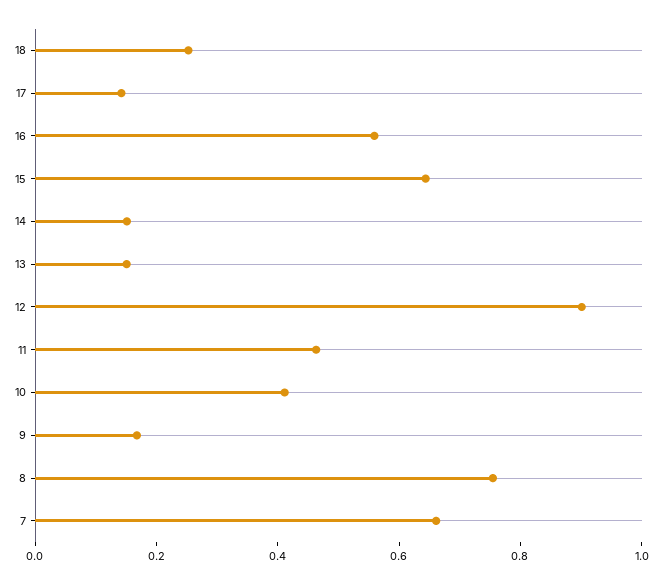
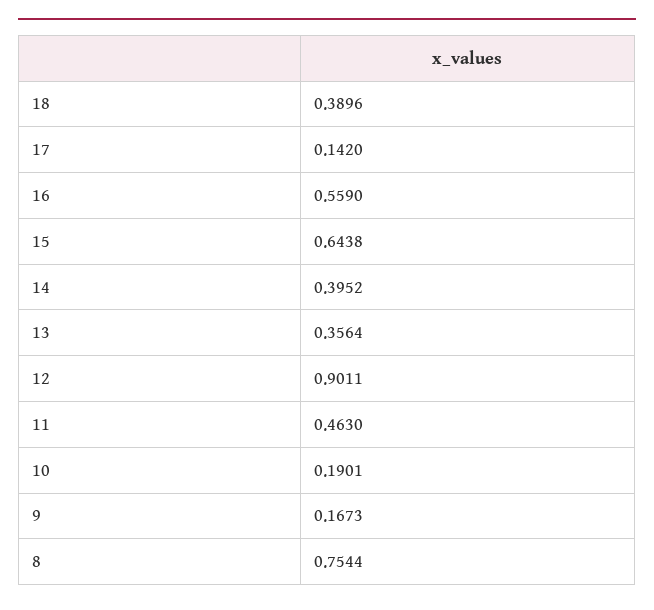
  {
-   "18": 0.25,
+   "18": 0.3896,
    "17": 0.142,
    "16": 0.559,
    "15": 0.6438,
-   "14": 0.15,
+   "14": 0.3952,
-   "13": 0.15,
+   "13": 0.3564,
    "12": 0.9011,
    "11": 0.463,
-   "10": 0.4,
+   "10": 0.1901,
    "9": 0.1673,
-   "8": 0.7544,
+   "8": 0.7544
-   "7": 0.65
  }

